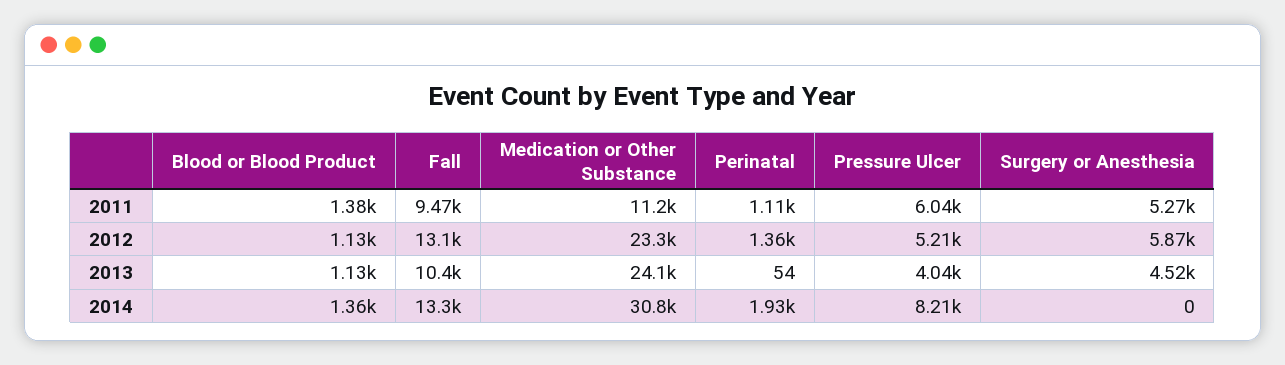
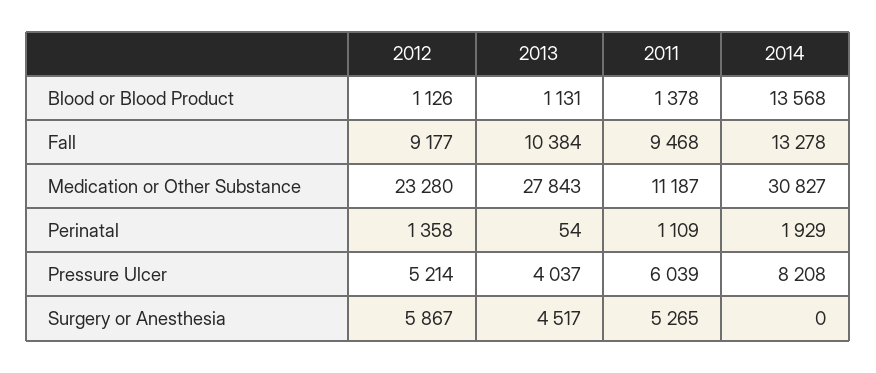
  {
    "Blood or Blood Product": {
      "2011": 1378,
      "2012": 1126,
      "2013": 1131,
-     "2014": 1360
+     "2014": 13568
    },
    "Fall": {
      "2011": 9468,
-     "2012": 13100,
+     "2012": 9177,
      "2013": 10384,
      "2014": 13278
    },
    "Medication or Other Substance": {
      "2011": 11187,
      "2012": 23280,
-     "2013": 24100,
+     "2013": 27843,
      "2014": 30827
    },
    "Perinatal": {
      "2011": 1109,
      "2012": 1358,
      "2013": 54,
      "2014": 1929
    },
    "Pressure Ulcer": {
      "2011": 6039,
      "2012": 5214,
      "2013": 4037,
      "2014": 8208
    },
    "Surgery or Anesthesia": {
      "2011": 5265,
      "2012": 5867,
      "2013": 4517,
      "2014": 0
    }
  }

